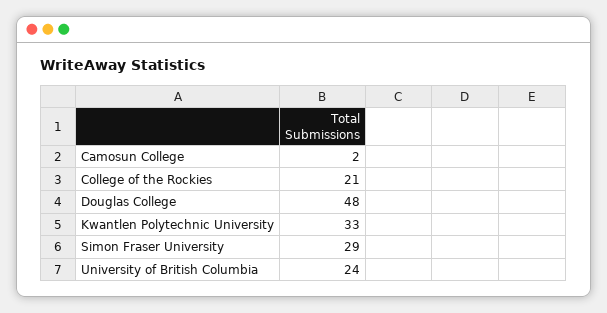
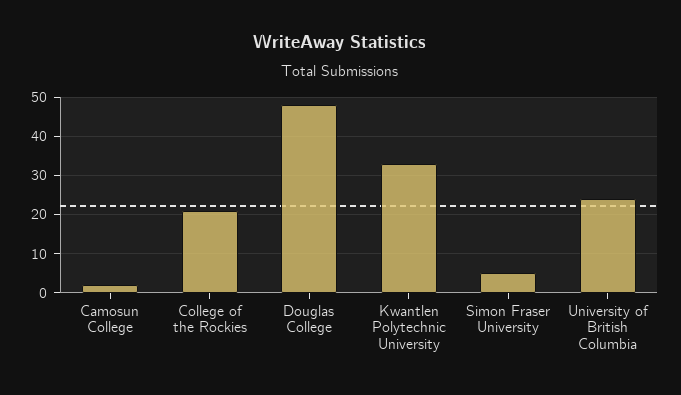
  {
    "Camosun College": 2,
    "College of the Rockies": 21,
    "Douglas College": 48,
    "Kwantlen Polytechnic University": 33,
-   "Simon Fraser University": 29,
+   "Simon Fraser University": 5,
    "University of British Columbia": 24
  }

